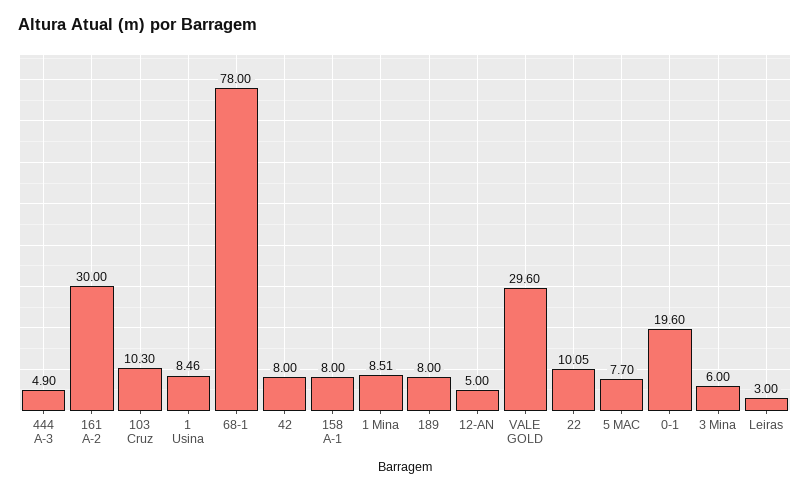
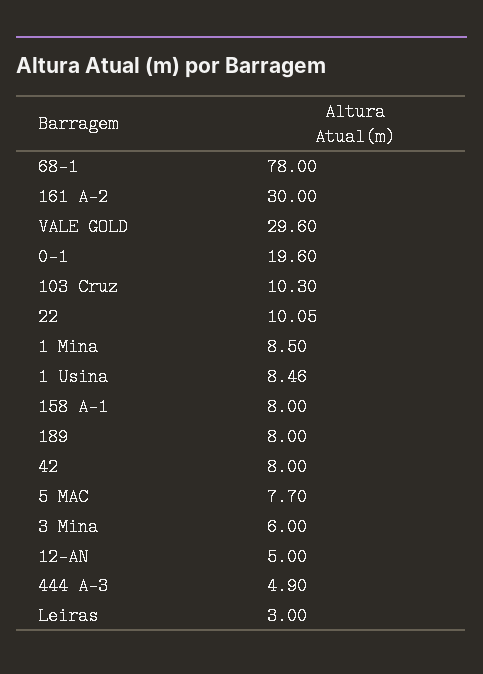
  {
    "444 A-3": 4.9,
    "161 A-2": 30,
    "103 Cruz": 10.3,
    "1 Usina": 8.46,
    "68-1": 78,
    "42": 8,
    "158 A-1": 8,
-   "1 Mina": 8.51,
+   "1 Mina": 8.5,
    "189": 8,
    "12-AN": 5,
    "VALE GOLD": 29.6,
    "22": 10.05,
    "5 MAC": 7.7,
    "0-1": 19.6,
    "3 Mina": 6,
    "Leiras": 3
  }

